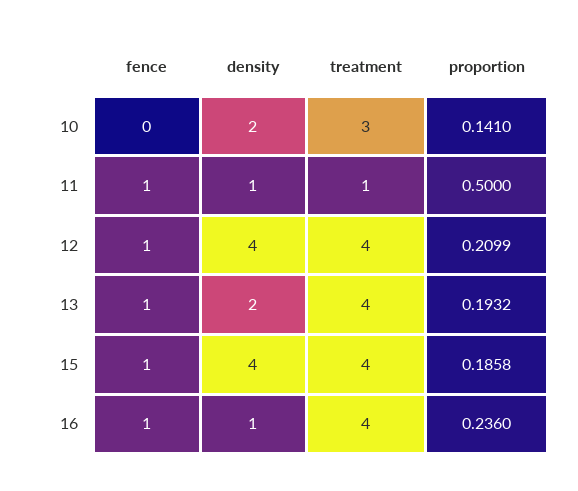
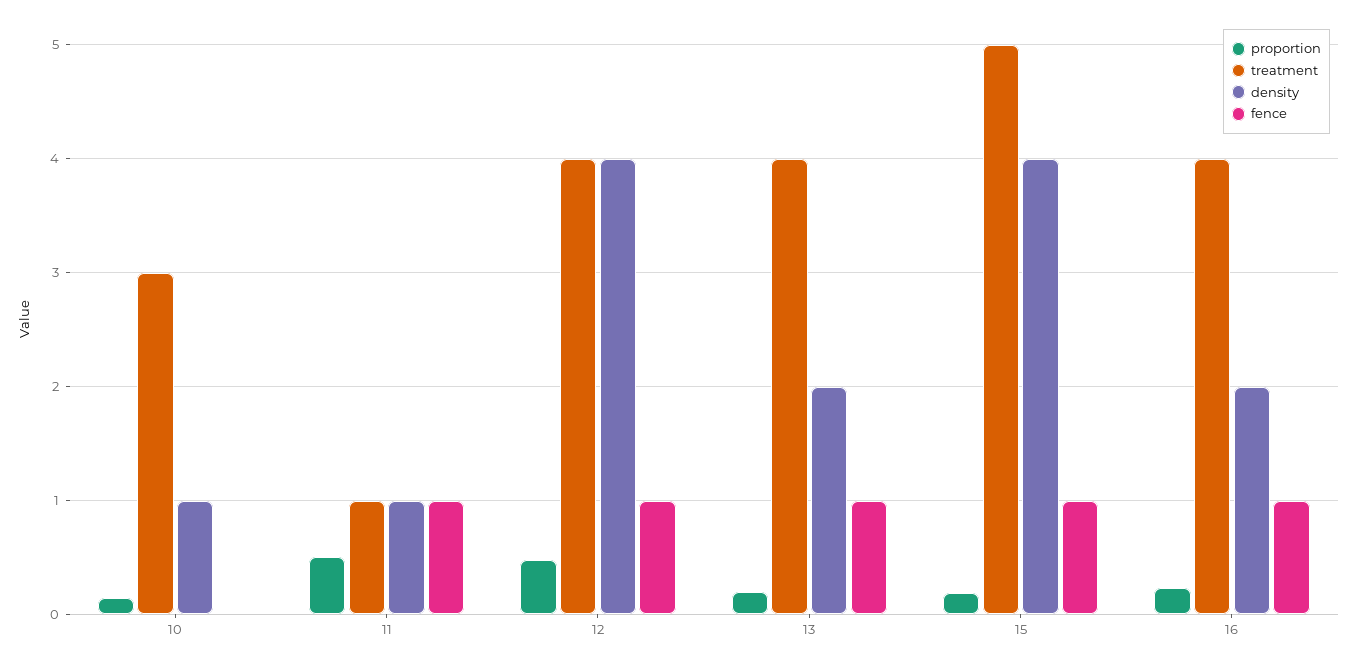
  {
    "fence": {
      "10": 0,
      "11": 1,
      "12": 1,
      "13": 1,
      "15": 1,
      "16": 1
    },
    "density": {
-     "10": 2,
+     "10": 1,
      "11": 1,
      "12": 4,
      "13": 2,
      "15": 4,
-     "16": 1
+     "16": 2
    },
    "treatment": {
      "10": 3,
      "11": 1,
      "12": 4,
      "13": 4,
-     "15": 4,
+     "15": 5,
      "16": 4
    },
    "proportion": {
      "10": 0.141,
      "11": 0.5,
-     "12": 0.2099,
+     "12": 0.5,
      "13": 0.1932,
      "15": 0.1858,
      "16": 0.236
    }
  }

